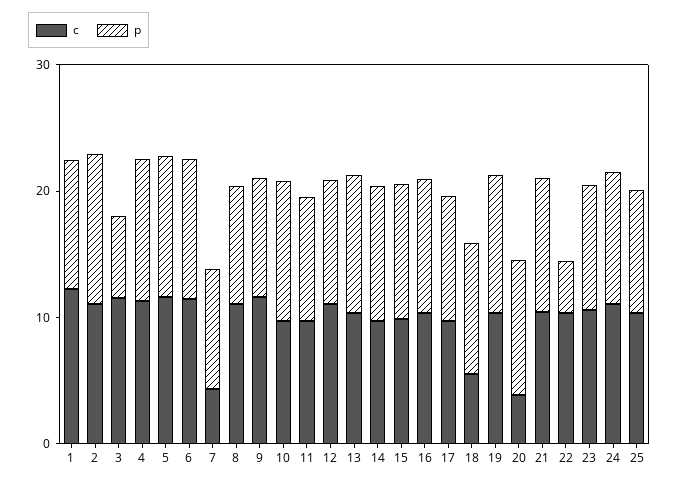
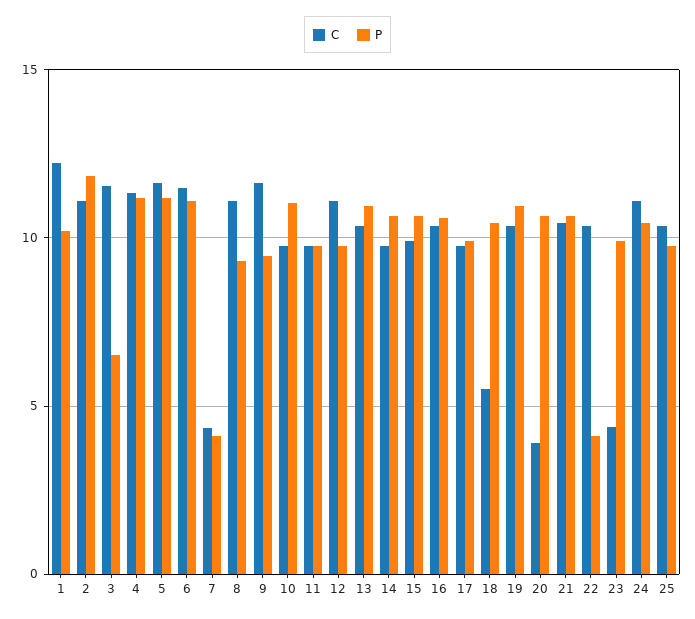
  {
    "c": {
      "1": 12,
      "2": 11,
      "3": 11.5,
      "4": 11.5,
      "5": 11.5,
      "6": 11.5,
      "7": 4.5,
      "8": 11,
      "9": 11.5,
      "10": 10,
      "11": 10,
      "12": 11,
      "13": 10.5,
      "14": 10,
      "15": 10,
      "16": 10.5,
      "17": 10,
      "18": 5.5,
      "19": 10.5,
      "20": 4,
      "21": 10.5,
      "22": 10.5,
-     "23": 10,
+     "23": 4.5,
      "24": 11,
      "25": 10.5
    },
    "p": {
      "1": 10,
      "2": 12,
      "3": 6.5,
      "4": 11,
      "5": 11,
      "6": 11,
-     "7": 10,
+     "7": 4,
      "8": 9.5,
      "9": 9.5,
      "10": 11,
      "11": 10,
      "12": 10,
      "13": 11,
      "14": 10.5,
      "15": 10.5,
      "16": 10.5,
      "17": 10,
      "18": 10.5,
      "19": 11,
      "20": 10.5,
      "21": 10.5,
      "22": 4,
      "23": 10,
      "24": 10.5,
      "25": 10
    }
  }

